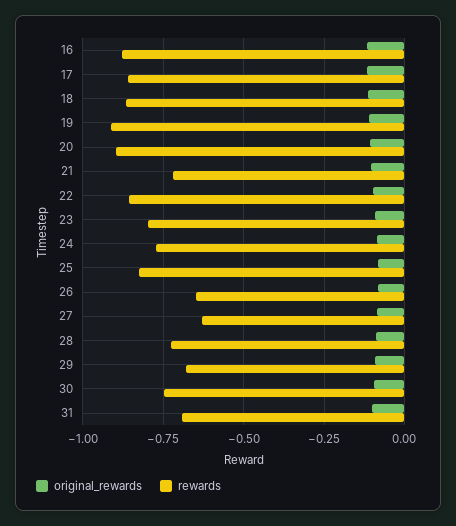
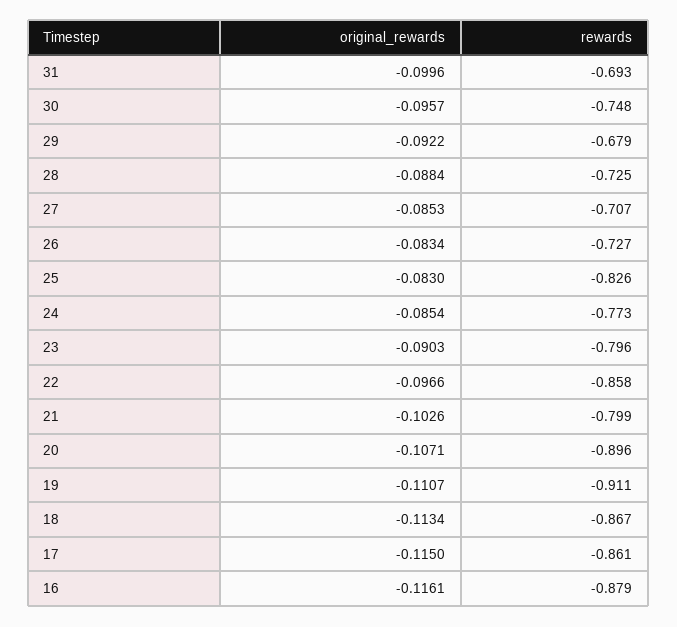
  {
    "original_rewards": {
      "16": -0.1161,
      "17": -0.115,
      "18": -0.1134,
      "19": -0.1107,
      "20": -0.1071,
      "21": -0.1026,
      "22": -0.0966,
      "23": -0.0903,
      "24": -0.0854,
      "25": -0.083,
      "26": -0.0834,
      "27": -0.0853,
      "28": -0.0884,
      "29": -0.0922,
      "30": -0.0957,
      "31": -0.0996
    },
    "rewards": {
      "16": -0.879,
      "17": -0.861,
      "18": -0.867,
      "19": -0.911,
      "20": -0.896,
-     "21": -0.725,
+     "21": -0.799,
      "22": -0.858,
      "23": -0.796,
      "24": -0.773,
      "25": -0.826,
-     "26": -0.65,
+     "26": -0.727,
-     "27": -0.625,
+     "27": -0.707,
      "28": -0.725,
      "29": -0.679,
      "30": -0.748,
      "31": -0.693
    }
  }

